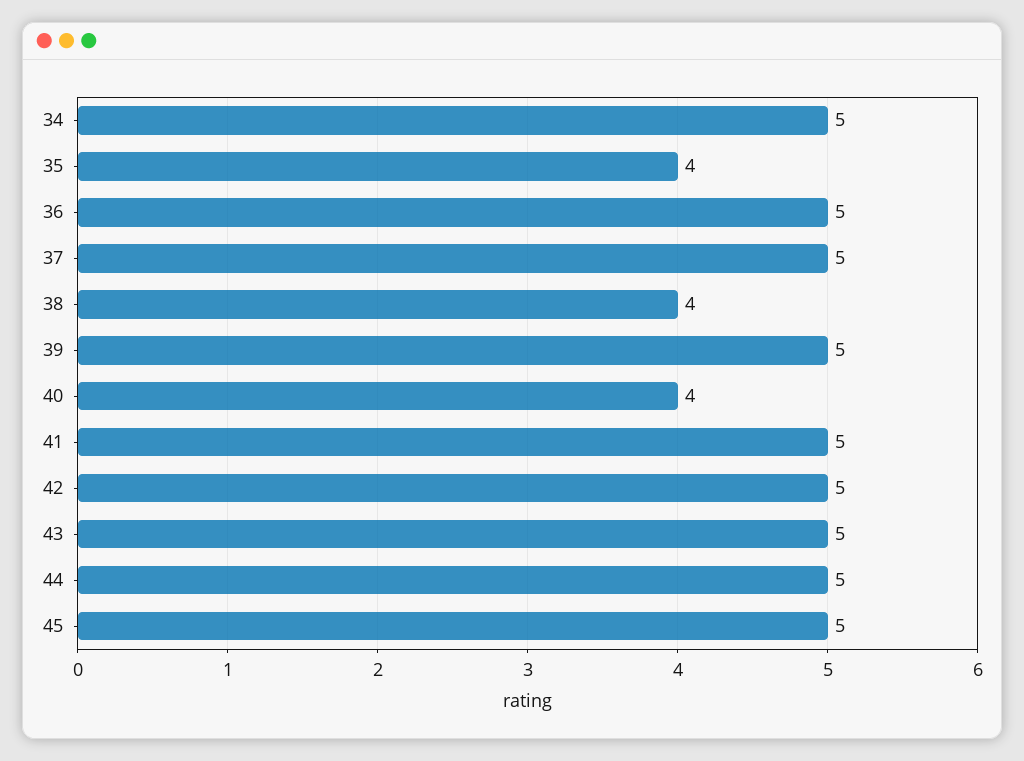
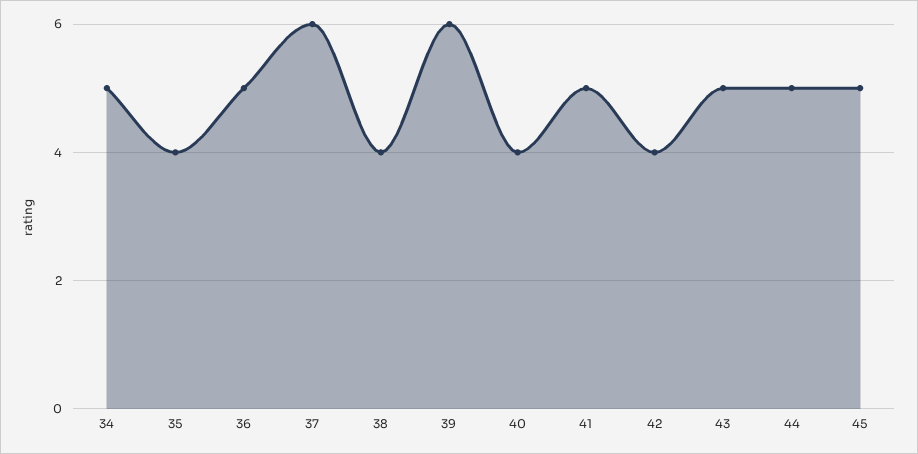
  {
    "34": 5,
    "35": 4,
    "36": 5,
-   "37": 5,
+   "37": 6,
    "38": 4,
-   "39": 5,
+   "39": 6,
    "40": 4,
    "41": 5,
-   "42": 5,
+   "42": 4,
    "43": 5,
    "44": 5,
    "45": 5
  }

